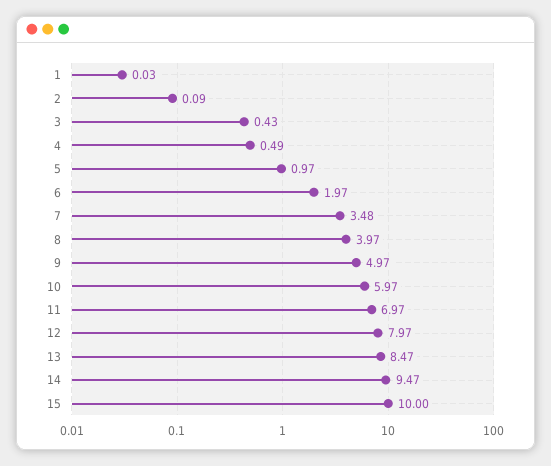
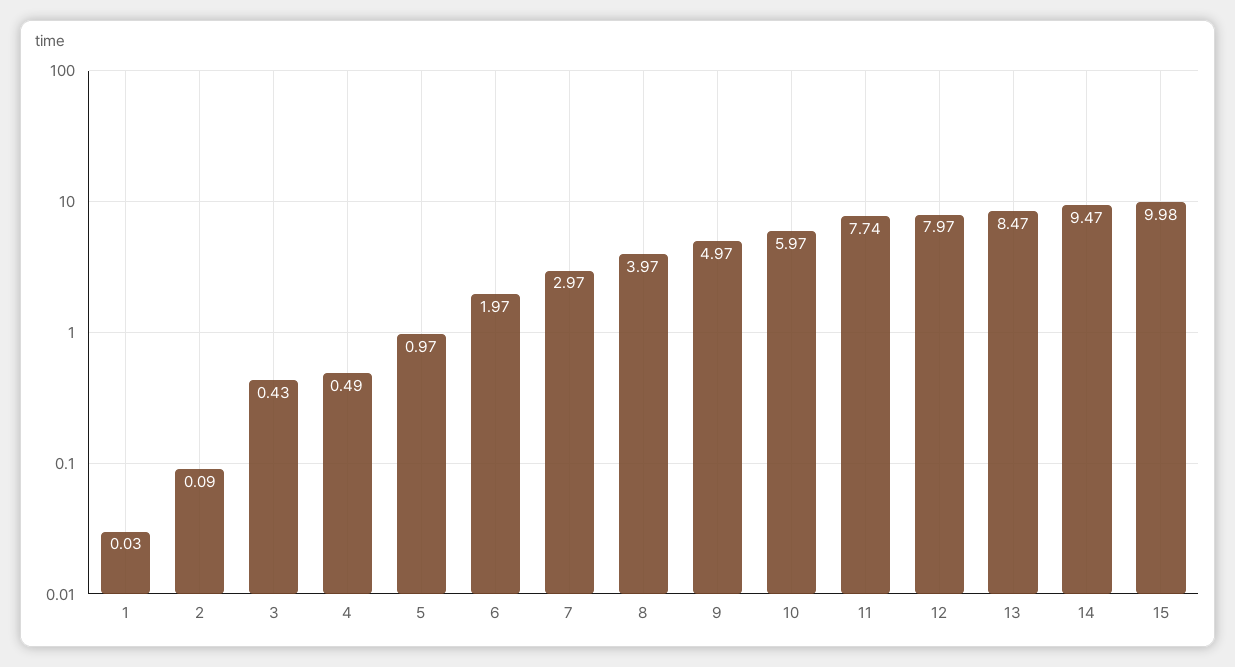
  {
    "1": 0.03,
    "2": 0.09,
    "3": 0.43,
    "4": 0.49,
    "5": 0.97,
    "6": 1.97,
-   "7": 3.48,
+   "7": 2.97,
    "8": 3.97,
    "9": 4.97,
    "10": 5.97,
-   "11": 6.97,
+   "11": 7.74,
    "12": 7.97,
    "13": 8.47,
    "14": 9.47,
-   "15": 10
+   "15": 9.98
  }

